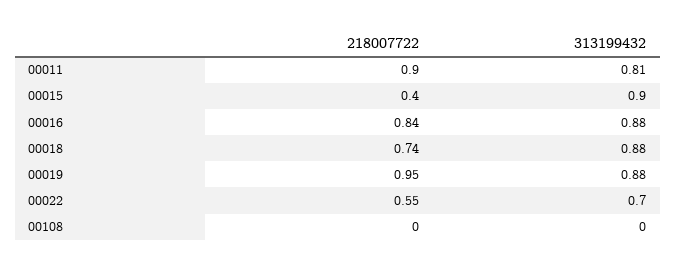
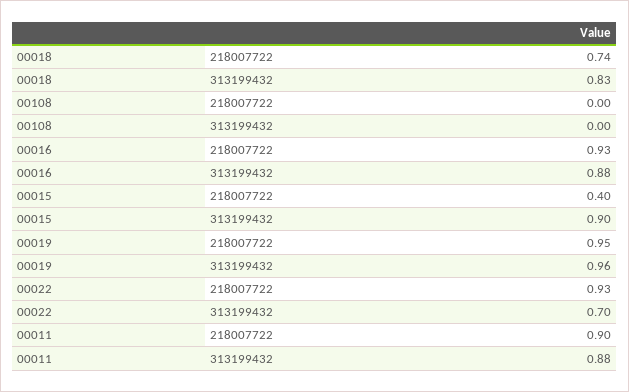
  {
    "218007722": {
      "00011": 0.9,
      "00015": 0.4,
-     "00016": 0.84,
+     "00016": 0.93,
      "00018": 0.74,
      "00019": 0.95,
-     "00022": 0.55,
+     "00022": 0.93,
      "00108": 0
    },
    "313199432": {
-     "00011": 0.81,
+     "00011": 0.88,
      "00015": 0.9,
      "00016": 0.88,
-     "00018": 0.88,
+     "00018": 0.83,
-     "00019": 0.88,
+     "00019": 0.96,
      "00022": 0.7,
      "00108": 0
    }
  }

